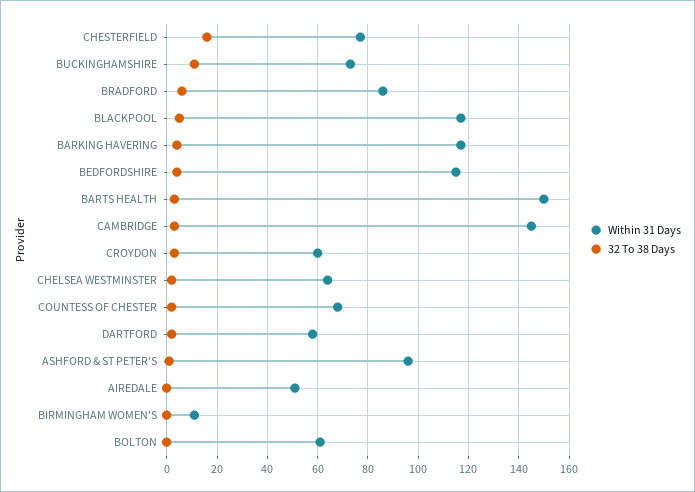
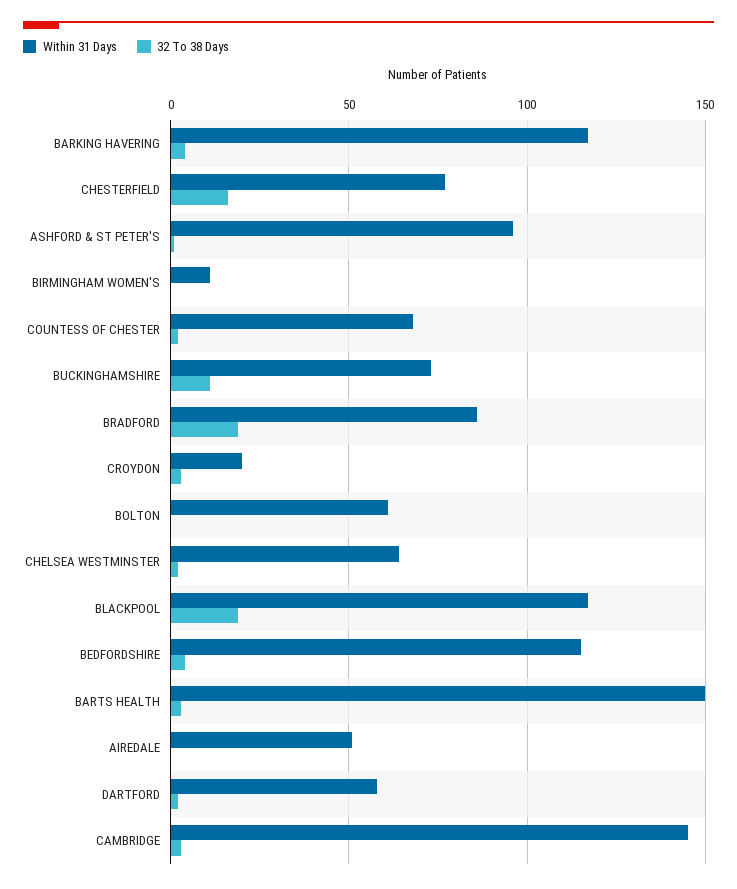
  {
    "Within 31 Days": {
      "CHESTERFIELD": 75,
      "BUCKINGHAMSHIRE": 75,
      "BRADFORD": 85,
      "BLACKPOOL": 115,
      "BARKING HAVERING": 115,
      "BEDFORDSHIRE": 115,
      "BARTS HEALTH": 150,
      "CAMBRIDGE": 145,
-     "CROYDON": 60,
+     "CROYDON": 20,
      "CHELSEA WESTMINSTER": 65,
      "COUNTESS OF CHESTER": 70,
      "DARTFORD": 60,
      "ASHFORD & ST PETER'S": 95,
      "AIREDALE": 50,
      "BIRMINGHAM WOMEN'S": 10,
      "BOLTON": 60
    },
    "32 To 38 Days": {
      "CHESTERFIELD": 15,
      "BUCKINGHAMSHIRE": 10,
-     "BRADFORD": 5,
+     "BRADFORD": 20,
-     "BLACKPOOL": 5,
+     "BLACKPOOL": 20,
      "BARKING HAVERING": 5,
      "BEDFORDSHIRE": 5,
      "BARTS HEALTH": 5,
      "CAMBRIDGE": 5,
      "CROYDON": 5,
      "CHELSEA WESTMINSTER": 0,
      "COUNTESS OF CHESTER": 0,
      "DARTFORD": 0,
      "ASHFORD & ST PETER'S": 0,
      "AIREDALE": 0,
      "BIRMINGHAM WOMEN'S": 0,
      "BOLTON": 0
    }
  }

